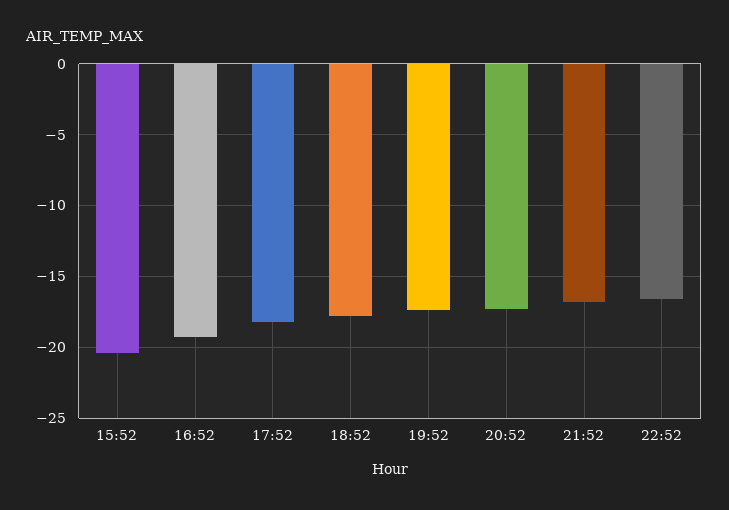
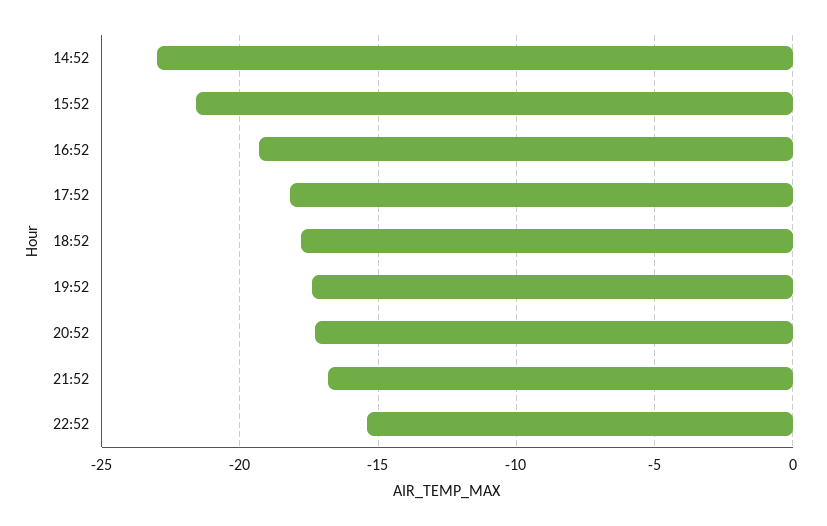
  {
-   "15:52": -20.5,
+   "15:52": -21.5,
    "16:52": -19.5,
    "17:52": -18,
    "18:52": -18,
    "19:52": -17.5,
    "20:52": -17.5,
    "21:52": -17,
-   "22:52": -16.5
+   "22:52": -15.5,
+   "14:52": -23
  }

